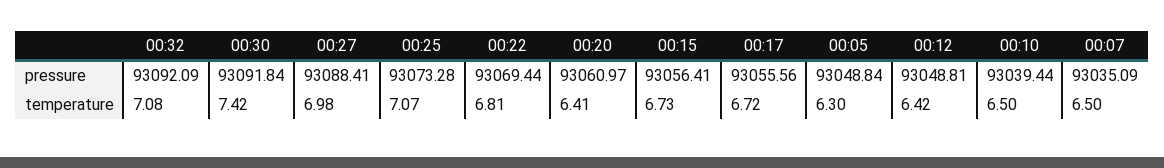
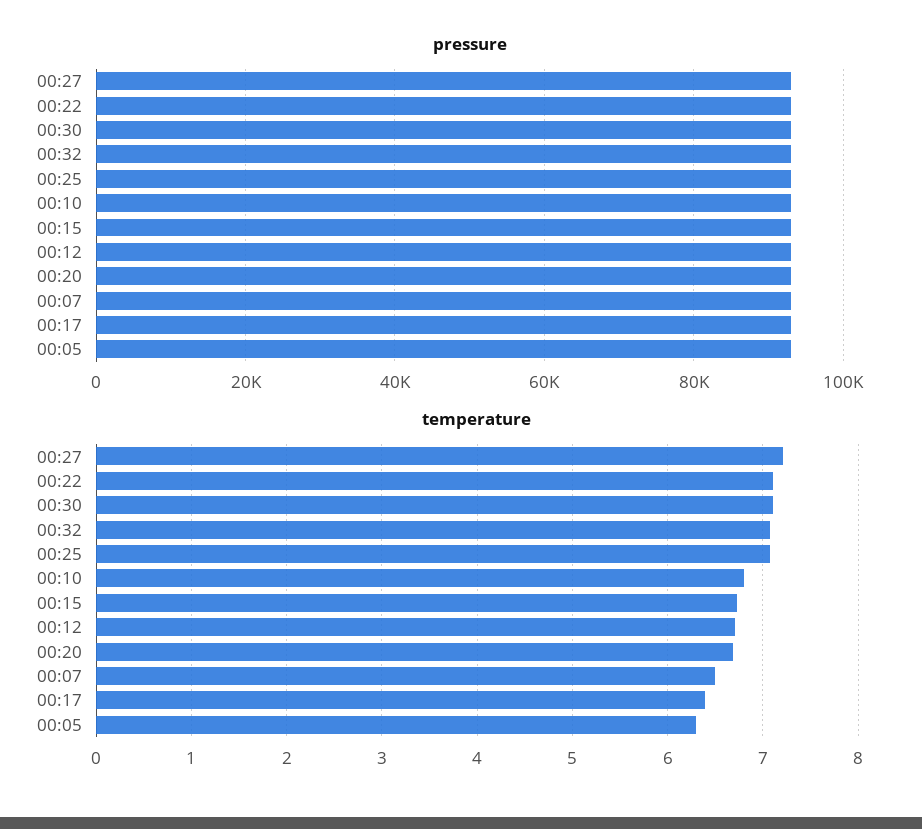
  {
    "pressure": {
      "00:32": 93092.09,
      "00:30": 93091.84,
      "00:27": 93088.41,
      "00:25": 93073.28,
      "00:22": 93069.44,
      "00:20": 93060.97,
      "00:15": 93056.41,
      "00:17": 93055.56,
      "00:05": 93048.84,
      "00:12": 93048.81,
      "00:10": 93039.44,
      "00:07": 93035.09
    },
    "temperature": {
      "00:32": 7.08,
-     "00:30": 7.42,
+     "00:30": 7.1,
-     "00:27": 6.98,
+     "00:27": 7.2,
      "00:25": 7.07,
-     "00:22": 6.81,
+     "00:22": 7.1,
-     "00:20": 6.41,
+     "00:20": 6.7,
      "00:15": 6.73,
-     "00:17": 6.72,
+     "00:17": 6.4,
      "00:05": 6.3,
-     "00:12": 6.42,
+     "00:12": 6.7,
-     "00:10": 6.5,
+     "00:10": 6.8,
      "00:07": 6.5
    }
  }

